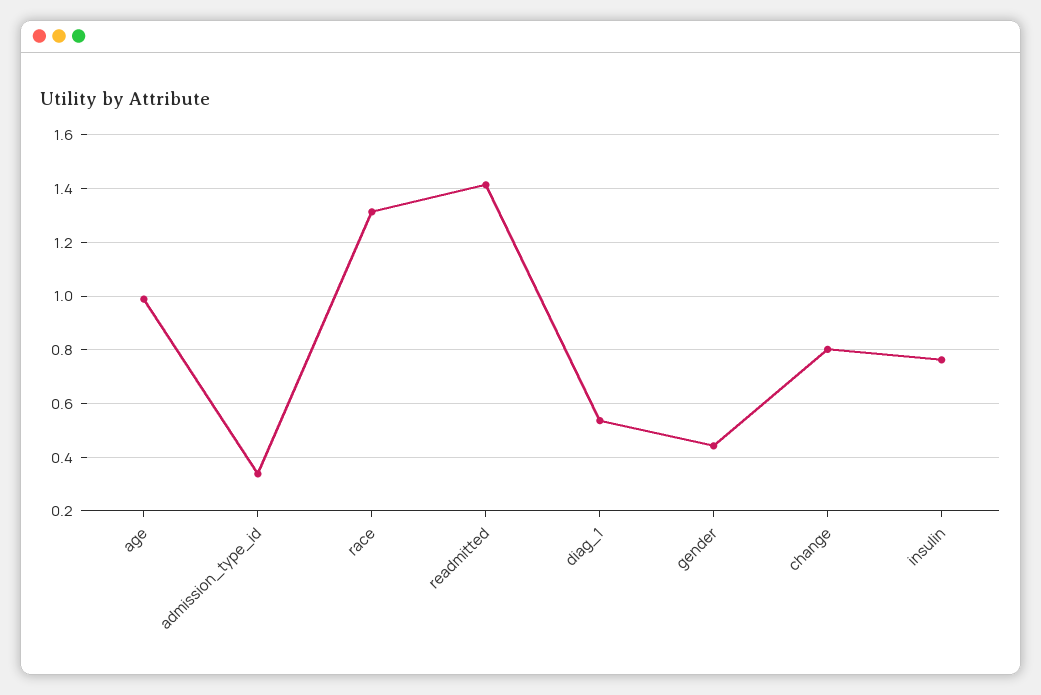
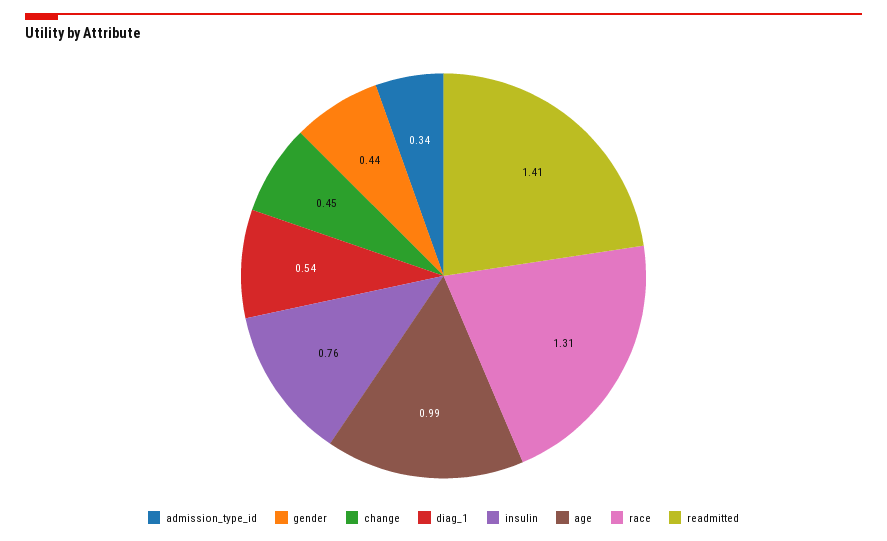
  {
    "age": 0.99,
    "admission_type_id": 0.34,
    "race": 1.31,
    "readmitted": 1.41,
    "diag_1": 0.54,
    "gender": 0.44,
-   "change": 0.8,
+   "change": 0.45,
    "insulin": 0.76
  }

